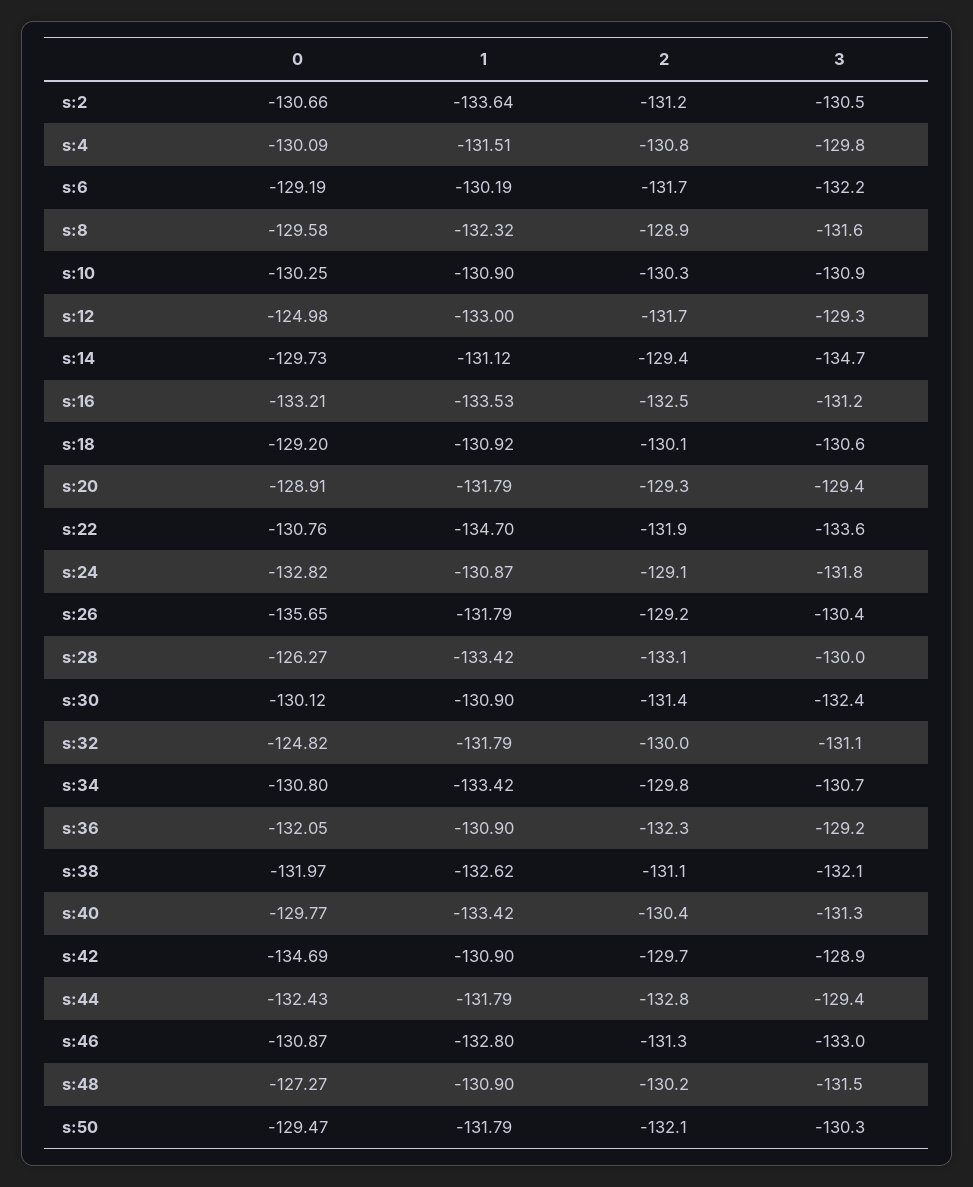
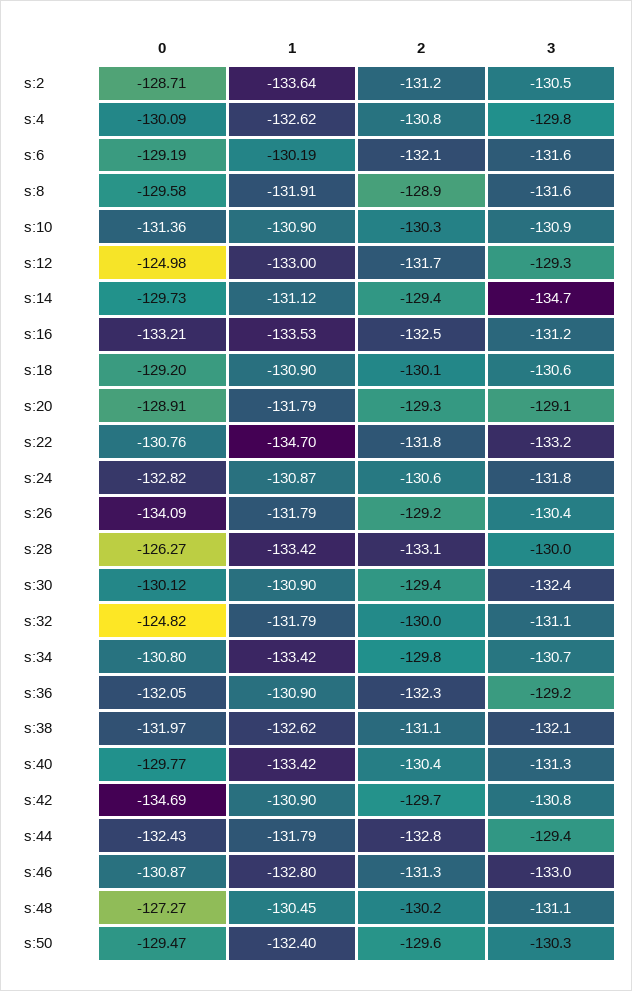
  {
    "0": {
-     "s:2": -130.66,
+     "s:2": -128.71,
      "s:4": -130.09,
      "s:6": -129.19,
      "s:8": -129.58,
-     "s:10": -130.25,
+     "s:10": -131.36,
      "s:12": -124.98,
      "s:14": -129.73,
      "s:16": -133.21,
      "s:18": -129.2,
      "s:20": -128.91,
      "s:22": -130.76,
      "s:24": -132.82,
-     "s:26": -135.65,
+     "s:26": -134.09,
      "s:28": -126.27,
      "s:30": -130.12,
      "s:32": -124.82,
      "s:34": -130.8,
      "s:36": -132.05,
      "s:38": -131.97,
      "s:40": -129.77,
      "s:42": -134.69,
      "s:44": -132.43,
      "s:46": -130.87,
      "s:48": -127.27,
      "s:50": -129.47
    },
    "1": {
      "s:2": -133.64,
-     "s:4": -131.51,
+     "s:4": -132.62,
      "s:6": -130.19,
-     "s:8": -132.32,
+     "s:8": -131.91,
      "s:10": -130.9,
      "s:12": -133,
      "s:14": -131.12,
      "s:16": -133.53,
-     "s:18": -130.92,
+     "s:18": -130.9,
      "s:20": -131.79,
      "s:22": -134.7,
      "s:24": -130.87,
      "s:26": -131.79,
      "s:28": -133.42,
      "s:30": -130.9,
      "s:32": -131.79,
      "s:34": -133.42,
      "s:36": -130.9,
      "s:38": -132.62,
      "s:40": -133.42,
      "s:42": -130.9,
      "s:44": -131.79,
      "s:46": -132.8,
-     "s:48": -130.9,
+     "s:48": -130.45,
-     "s:50": -131.79
+     "s:50": -132.4
    },
    "2": {
      "s:2": -131.2,
      "s:4": -130.8,
-     "s:6": -131.7,
+     "s:6": -132.1,
      "s:8": -128.9,
      "s:10": -130.3,
      "s:12": -131.7,
      "s:14": -129.4,
      "s:16": -132.5,
      "s:18": -130.1,
      "s:20": -129.3,
-     "s:22": -131.9,
+     "s:22": -131.8,
-     "s:24": -129.1,
+     "s:24": -130.6,
      "s:26": -129.2,
      "s:28": -133.1,
-     "s:30": -131.4,
+     "s:30": -129.4,
      "s:32": -130,
      "s:34": -129.8,
      "s:36": -132.3,
      "s:38": -131.1,
      "s:40": -130.4,
      "s:42": -129.7,
      "s:44": -132.8,
      "s:46": -131.3,
      "s:48": -130.2,
-     "s:50": -132.1
+     "s:50": -129.6
    },
    "3": {
      "s:2": -130.5,
      "s:4": -129.8,
-     "s:6": -132.2,
+     "s:6": -131.6,
      "s:8": -131.6,
      "s:10": -130.9,
      "s:12": -129.3,
      "s:14": -134.7,
      "s:16": -131.2,
      "s:18": -130.6,
-     "s:20": -129.4,
+     "s:20": -129.1,
-     "s:22": -133.6,
+     "s:22": -133.2,
      "s:24": -131.8,
      "s:26": -130.4,
      "s:28": -130,
      "s:30": -132.4,
      "s:32": -131.1,
      "s:34": -130.7,
      "s:36": -129.2,
      "s:38": -132.1,
      "s:40": -131.3,
-     "s:42": -128.9,
+     "s:42": -130.8,
      "s:44": -129.4,
      "s:46": -133,
-     "s:48": -131.5,
+     "s:48": -131.1,
      "s:50": -130.3
    }
  }

